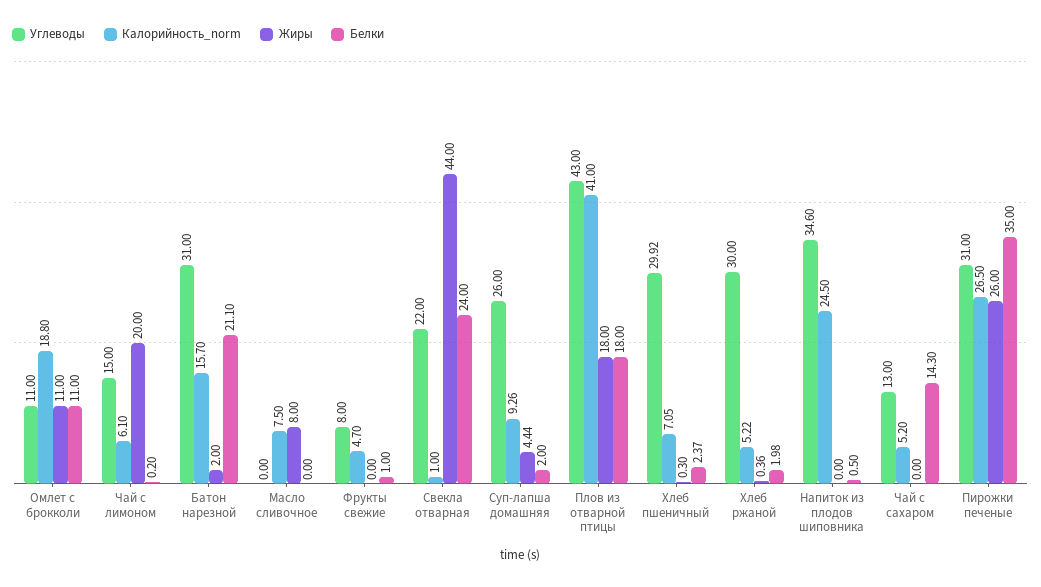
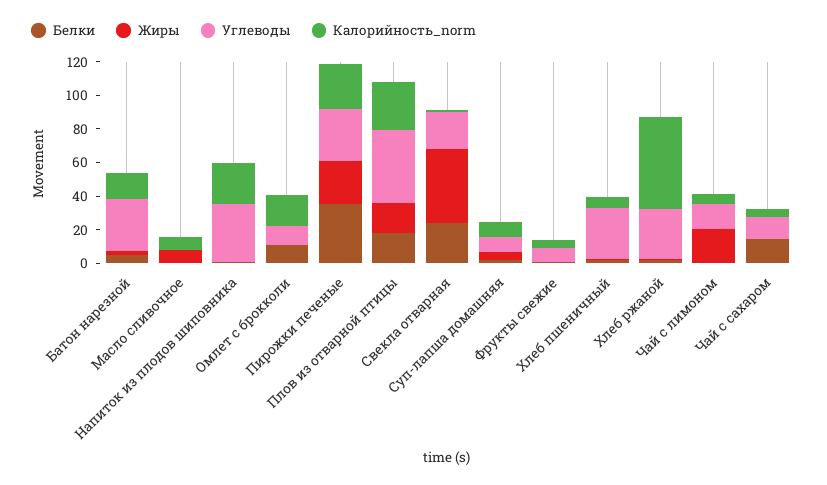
  {
    "Углеводы": {
      "Омлет с брокколи": 11,
      "Чай с лимоном": 15,
      "Батон нарезной": 31,
      "Масло сливочное": 0,
      "Фрукты свежие": 8,
      "Свекла отварная": 22,
-     "Суп-лапша домашняя": 26,
+     "Суп-лапша домашняя": 10,
      "Плов из отварной птицы": 43,
      "Хлеб пшеничный": 29.92,
      "Хлеб ржаной": 30,
      "Напиток из плодов шиповника": 34.6,
      "Чай с сахаром": 13,
      "Пирожки печеные": 31
    },
    "Калорийность_norm": {
      "Омлет с брокколи": 18.8,
      "Чай с лимоном": 6.1,
      "Батон нарезной": 15.7,
      "Масло сливочное": 7.5,
      "Фрукты свежие": 4.7,
      "Свекла отварная": 1,
      "Суп-лапша домашняя": 9.26,
-     "Плов из отварной птицы": 41,
+     "Плов из отварной птицы": 30,
      "Хлеб пшеничный": 7.05,
-     "Хлеб ржаной": 5.22,
+     "Хлеб ржаной": 55,
      "Напиток из плодов шиповника": 24.5,
      "Чай с сахаром": 5.2,
      "Пирожки печеные": 26.5
    },
    "Жиры": {
-     "Омлет с брокколи": 11,
+     "Омлет с брокколи": 0,
      "Чай с лимоном": 20,
      "Батон нарезной": 2,
      "Масло сливочное": 8,
      "Фрукты свежие": 0,
      "Свекла отварная": 44,
      "Суп-лапша домашняя": 4.44,
      "Плов из отварной птицы": 18,
      "Хлеб пшеничный": 0.3,
      "Хлеб ржаной": 0.36,
      "Напиток из плодов шиповника": 0,
      "Чай с сахаром": 0,
      "Пирожки печеные": 26
    },
    "Белки": {
      "Омлет с брокколи": 11,
      "Чай с лимоном": 0.2,
-     "Батон нарезной": 21.1,
+     "Батон нарезной": 5,
      "Масло сливочное": 0,
      "Фрукты свежие": 1,
      "Свекла отварная": 24,
      "Суп-лапша домашняя": 2,
      "Плов из отварной птицы": 18,
      "Хлеб пшеничный": 2.37,
      "Хлеб ржаной": 1.98,
      "Напиток из плодов шиповника": 0.5,
      "Чай с сахаром": 14.3,
      "Пирожки печеные": 35
    }
  }

